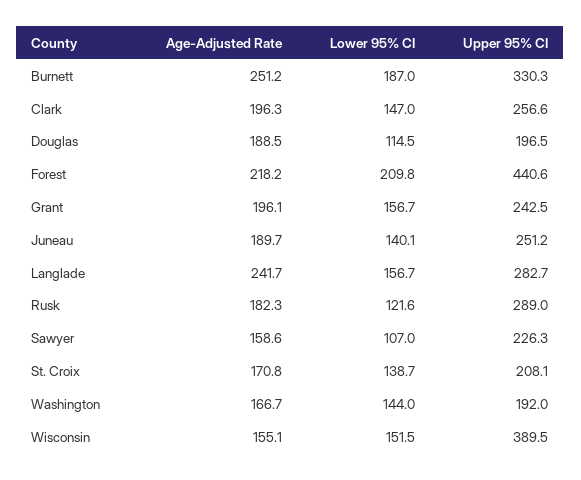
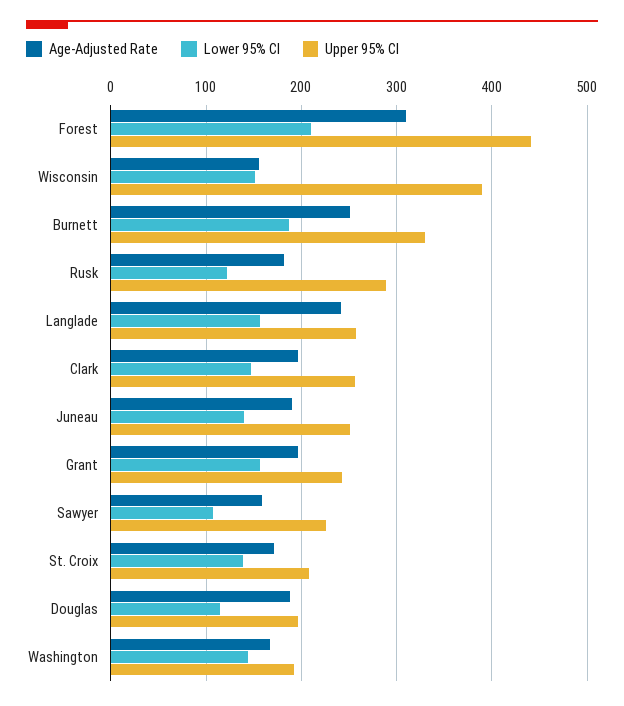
  {
    "Age-Adjusted Rate": {
      "Burnett": 251.2,
      "Clark": 196.3,
      "Douglas": 188.5,
-     "Forest": 218.2,
+     "Forest": 310,
      "Grant": 196.1,
      "Juneau": 189.7,
      "Langlade": 241.7,
      "Rusk": 182.3,
      "Sawyer": 158.6,
      "St. Croix": 170.8,
      "Washington": 166.7,
      "Wisconsin": 155.1
    },
    "Lower 95% CI": {
      "Burnett": 187,
      "Clark": 147,
      "Douglas": 114.5,
      "Forest": 209.8,
      "Grant": 156.7,
      "Juneau": 140.1,
      "Langlade": 156.7,
      "Rusk": 121.6,
      "Sawyer": 107,
      "St. Croix": 138.7,
      "Washington": 144,
      "Wisconsin": 151.5
    },
    "Upper 95% CI": {
      "Burnett": 330.3,
      "Clark": 256.6,
      "Douglas": 196.5,
      "Forest": 440.6,
      "Grant": 242.5,
      "Juneau": 251.2,
-     "Langlade": 282.7,
+     "Langlade": 260,
      "Rusk": 289,
      "Sawyer": 226.3,
      "St. Croix": 208.1,
      "Washington": 192,
      "Wisconsin": 389.5
    }
  }

